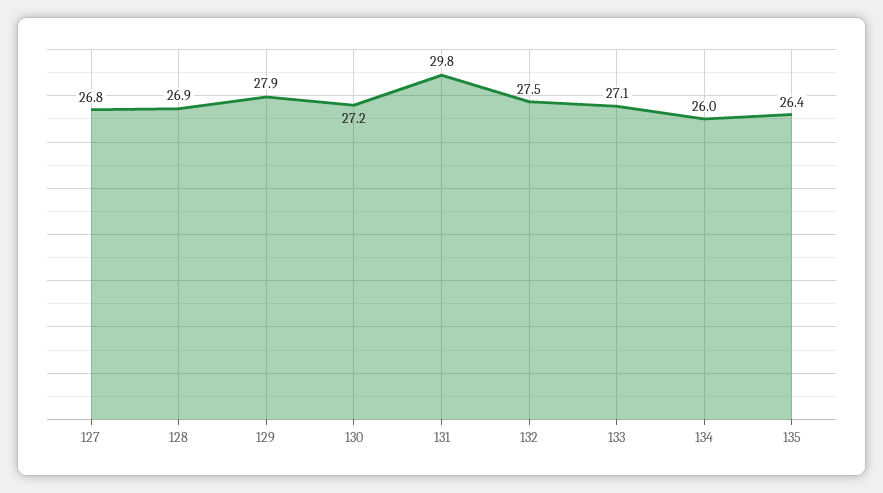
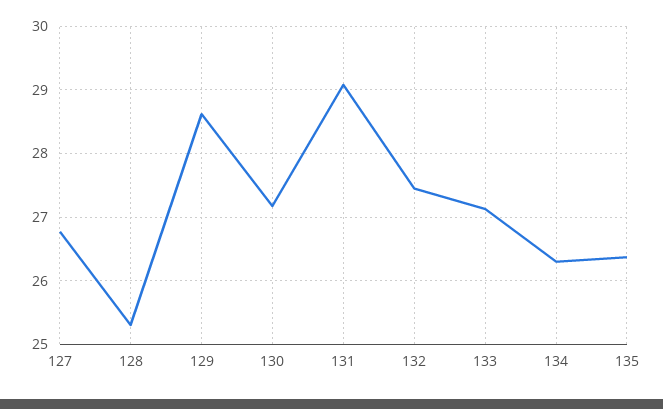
  {
    "127": 26.8,
-   "128": 26.9,
+   "128": 25.3,
-   "129": 27.9,
+   "129": 28.6,
    "130": 27.2,
-   "131": 29.8,
+   "131": 29.1,
    "132": 27.5,
    "133": 27.1,
-   "134": 26,
+   "134": 26.3,
    "135": 26.4
  }

